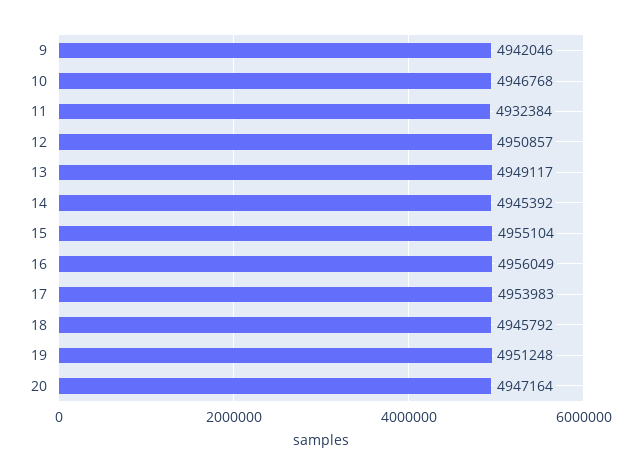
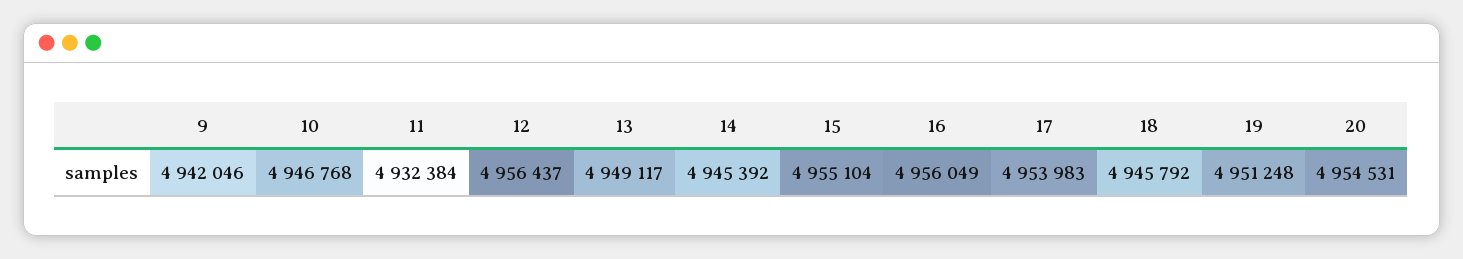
  {
    "9": 4942046,
    "10": 4946768,
    "11": 4932384,
-   "12": 4950857,
+   "12": 4956437,
    "13": 4949117,
    "14": 4945392,
    "15": 4955104,
    "16": 4956049,
    "17": 4953983,
    "18": 4945792,
    "19": 4951248,
-   "20": 4947164
+   "20": 4954531
  }

